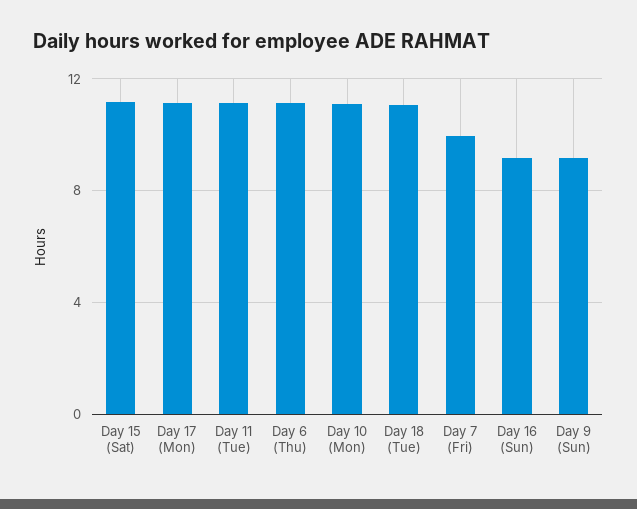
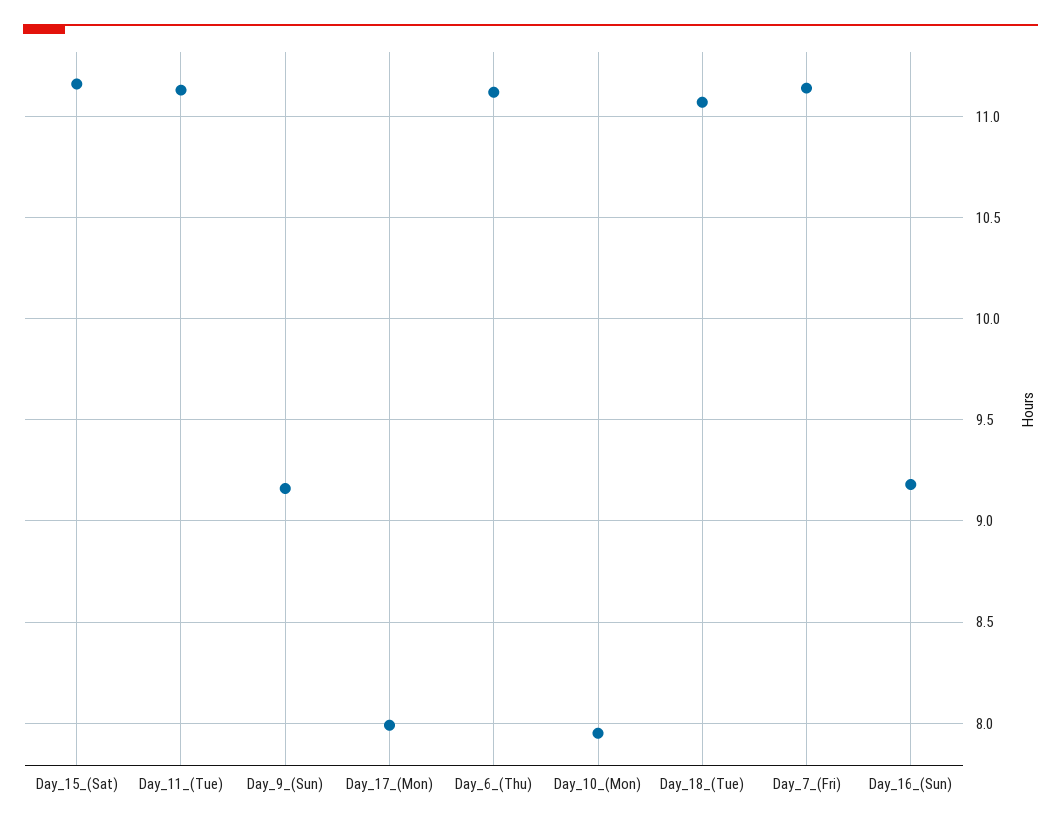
  {
    "Day 15 (Sat)": 11.15,
-   "Day 17 (Mon)": 11,
+   "Day 17 (Mon)": 8,
    "Day 11 (Tue)": 11.15,
    "Day 6 (Thu)": 11.1,
-   "Day 10 (Mon)": 11,
+   "Day 10 (Mon)": 7.95,
    "Day 18 (Tue)": 11.05,
-   "Day 7 (Fri)": 10,
+   "Day 7 (Fri)": 11.15,
    "Day 16 (Sun)": 9.2,
    "Day 9 (Sun)": 9.15
  }

